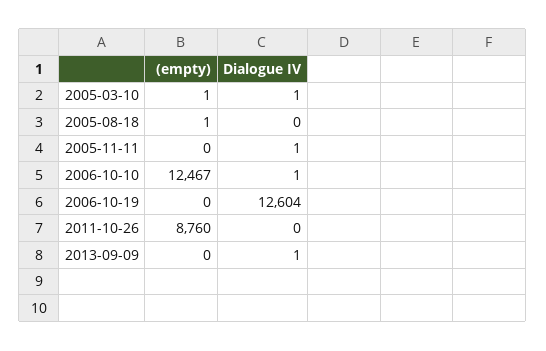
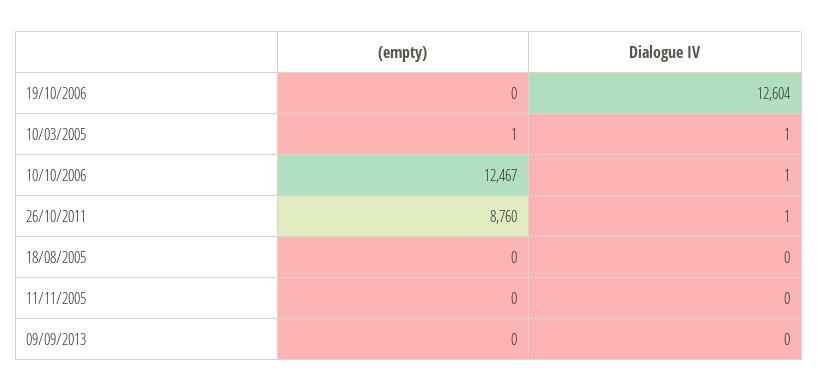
  {
    "(empty)": {
      "2005-03-10": 1,
-     "2005-08-18": 1,
+     "2005-08-18": 0,
      "2005-11-11": 0,
      "2006-10-10": 12467,
      "2006-10-19": 0,
      "2011-10-26": 8760,
      "2013-09-09": 0
    },
    "Dialogue IV": {
      "2005-03-10": 1,
      "2005-08-18": 0,
-     "2005-11-11": 1,
+     "2005-11-11": 0,
      "2006-10-10": 1,
      "2006-10-19": 12604,
-     "2011-10-26": 0,
+     "2011-10-26": 1,
-     "2013-09-09": 1
+     "2013-09-09": 0
    }
  }

